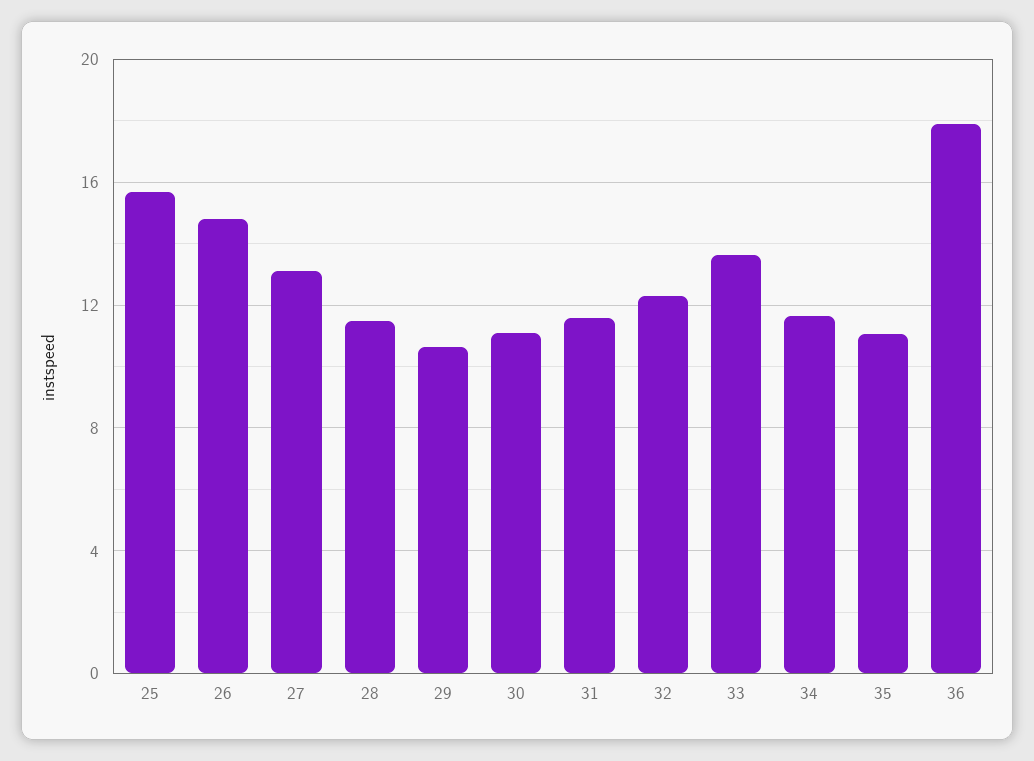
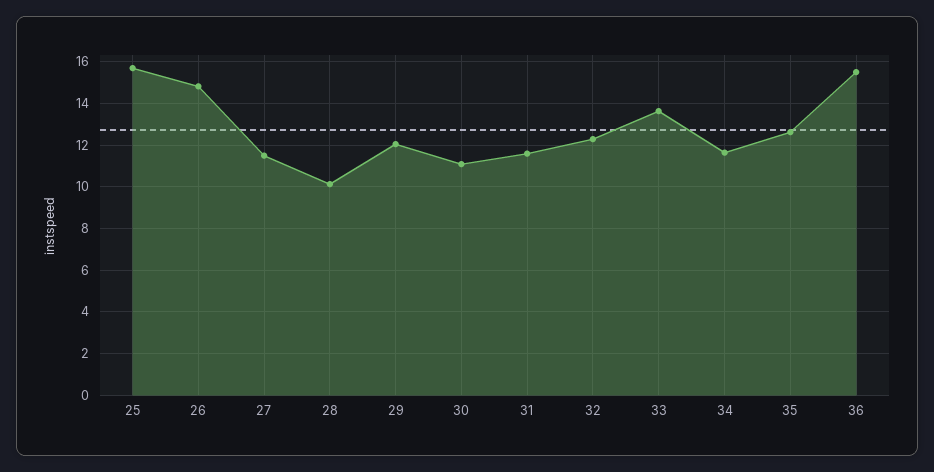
  {
    "25": 15.5,
    "26": 15,
-   "27": 13,
+   "27": 11.5,
-   "28": 11.5,
+   "28": 10,
-   "29": 10.5,
+   "29": 12,
    "30": 11,
    "31": 11.5,
    "32": 12.5,
    "33": 13.5,
    "34": 11.5,
-   "35": 11,
+   "35": 12.5,
-   "36": 18
+   "36": 15.5
  }

